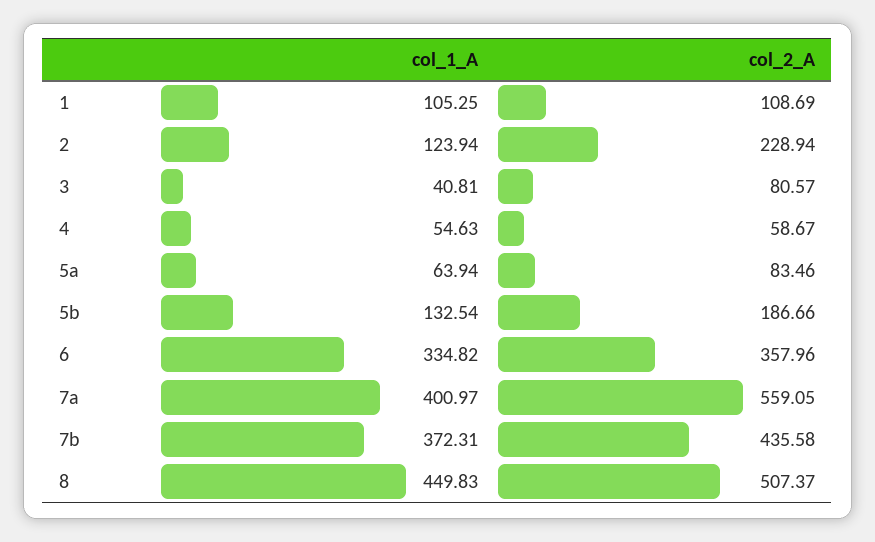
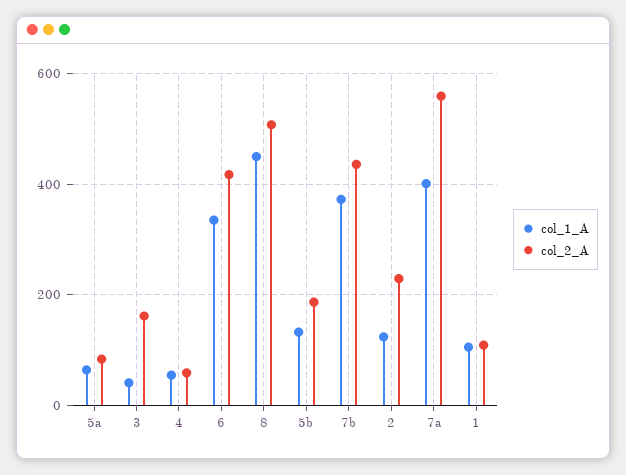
  {
    "col_1_A": {
      "1": 105.25,
      "2": 123.94,
      "3": 40.81,
      "4": 54.63,
      "5a": 63.94,
      "5b": 132.54,
      "6": 334.82,
      "7a": 400.97,
      "7b": 372.31,
      "8": 449.83
    },
    "col_2_A": {
      "1": 108.69,
      "2": 228.94,
-     "3": 80.57,
+     "3": 160,
      "4": 58.67,
      "5a": 83.46,
      "5b": 186.66,
-     "6": 357.96,
+     "6": 420,
      "7a": 559.05,
      "7b": 435.58,
      "8": 507.37
    }
  }

